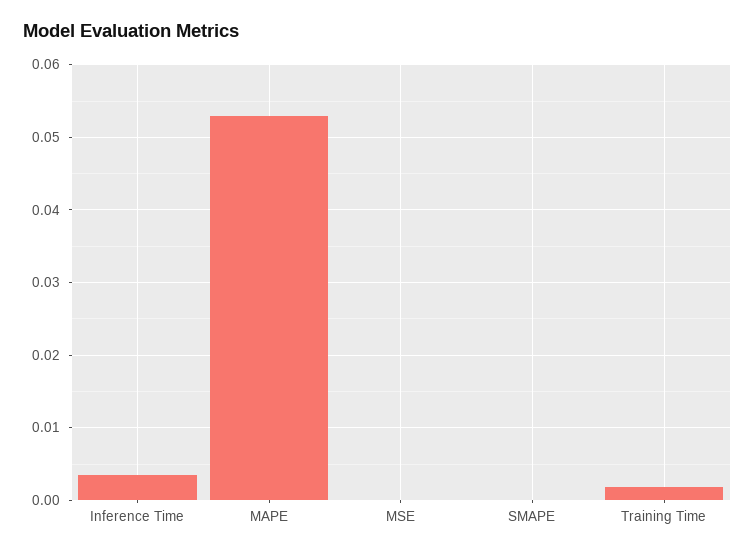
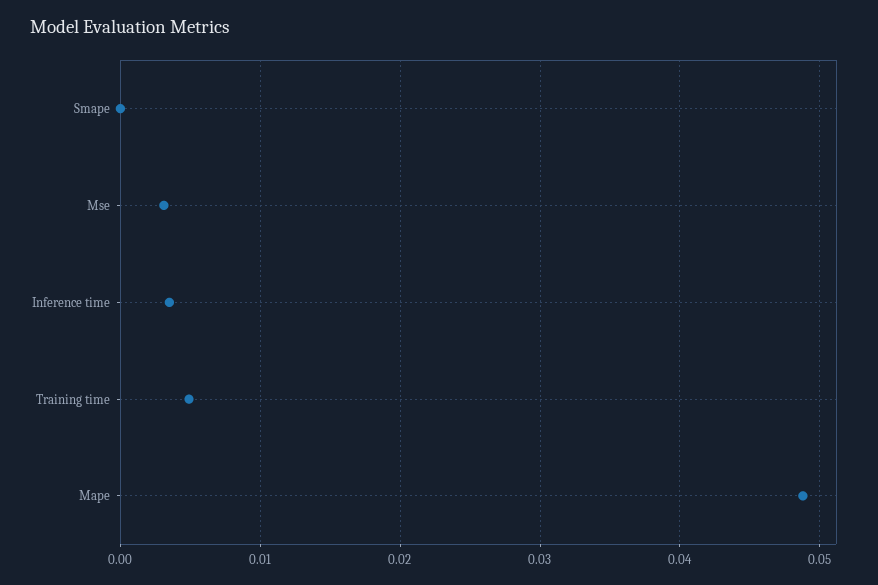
  {
    "Inference Time": 0.004,
-   "MAPE": 0.053,
+   "MAPE": 0.049,
-   "MSE": 0,
+   "MSE": 0.003,
    "SMAPE": 0,
-   "Training Time": 0.002
+   "Training Time": 0.005
  }

